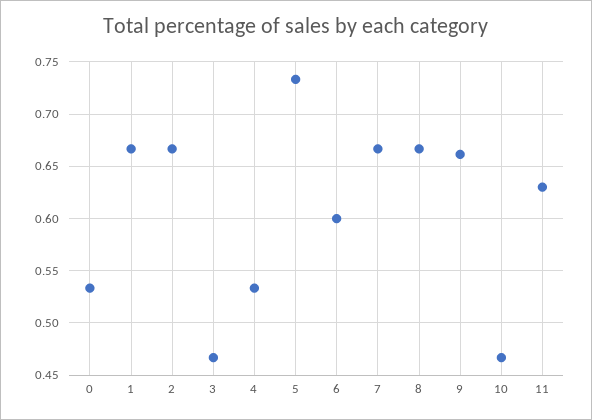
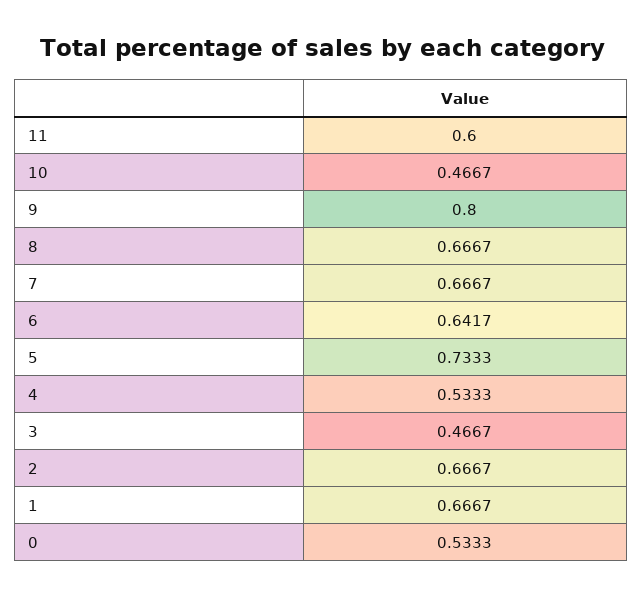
  {
    "0": 0.5333,
    "1": 0.6667,
    "2": 0.6667,
    "3": 0.4667,
    "4": 0.5333,
    "5": 0.7333,
-   "6": 0.6,
+   "6": 0.6417,
    "7": 0.6667,
    "8": 0.6667,
-   "9": 0.66,
+   "9": 0.8,
    "10": 0.4667,
-   "11": 0.63
+   "11": 0.6
  }

